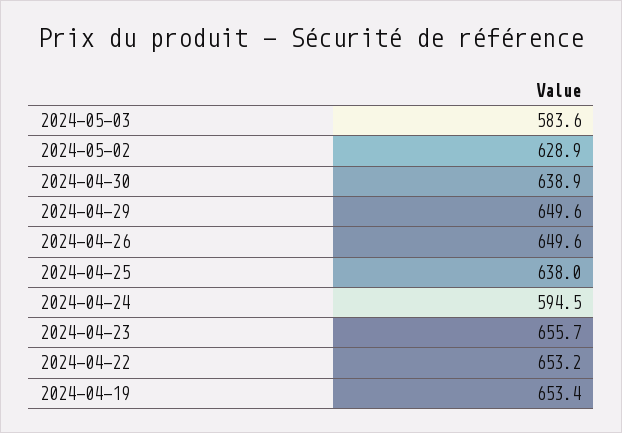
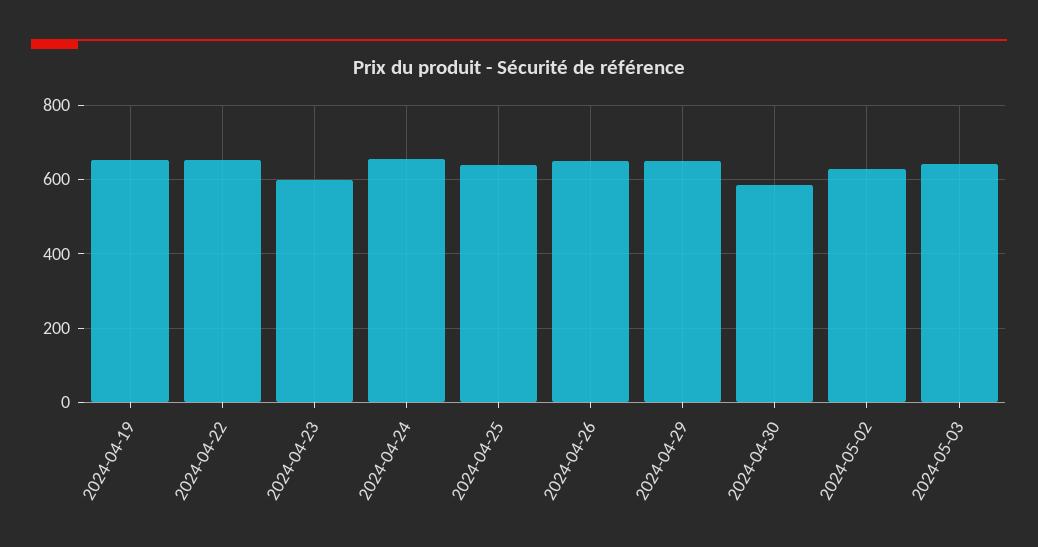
  {
-   "2024-05-03": 583.6,
+   "2024-05-03": 640,
    "2024-05-02": 628.9,
-   "2024-04-30": 638.9,
+   "2024-04-30": 580,
    "2024-04-29": 649.6,
    "2024-04-26": 649.6,
    "2024-04-25": 638,
-   "2024-04-24": 594.5,
+   "2024-04-24": 660,
-   "2024-04-23": 655.7,
+   "2024-04-23": 600,
    "2024-04-22": 653.2,
    "2024-04-19": 653.4
  }

